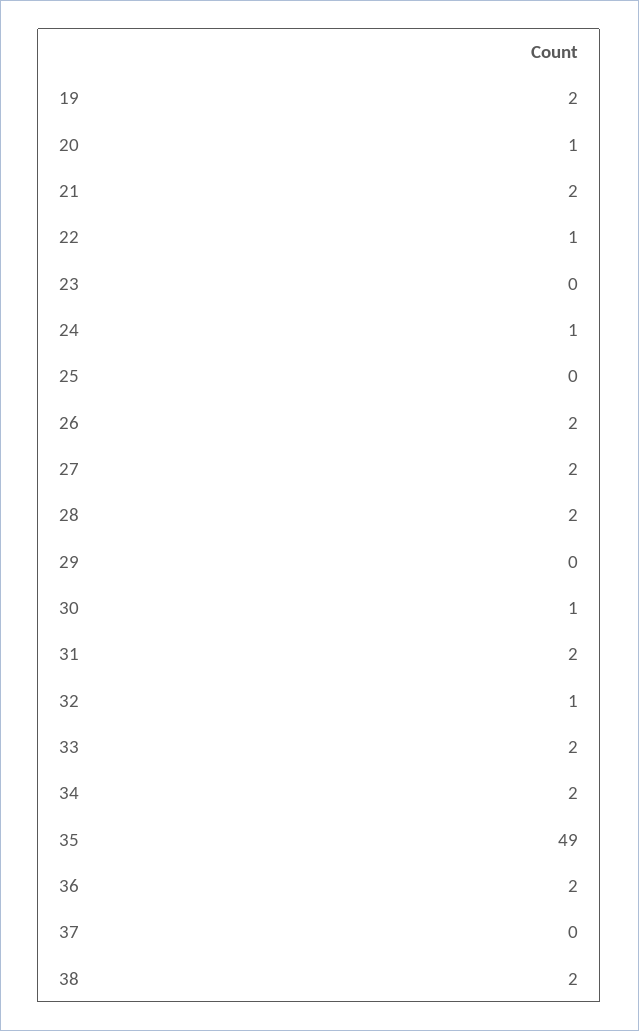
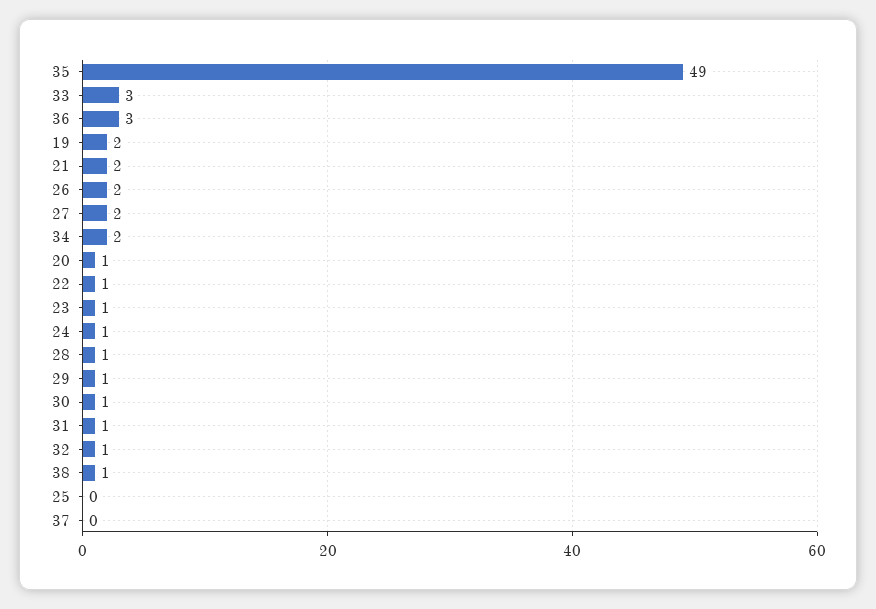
  {
    "19": 2,
    "20": 1,
    "21": 2,
    "22": 1,
-   "23": 0,
+   "23": 1,
    "24": 1,
    "25": 0,
    "26": 2,
    "27": 2,
-   "28": 2,
+   "28": 1,
-   "29": 0,
+   "29": 1,
    "30": 1,
-   "31": 2,
+   "31": 1,
    "32": 1,
-   "33": 2,
+   "33": 3,
    "34": 2,
    "35": 49,
-   "36": 2,
+   "36": 3,
    "37": 0,
-   "38": 2
+   "38": 1
  }

